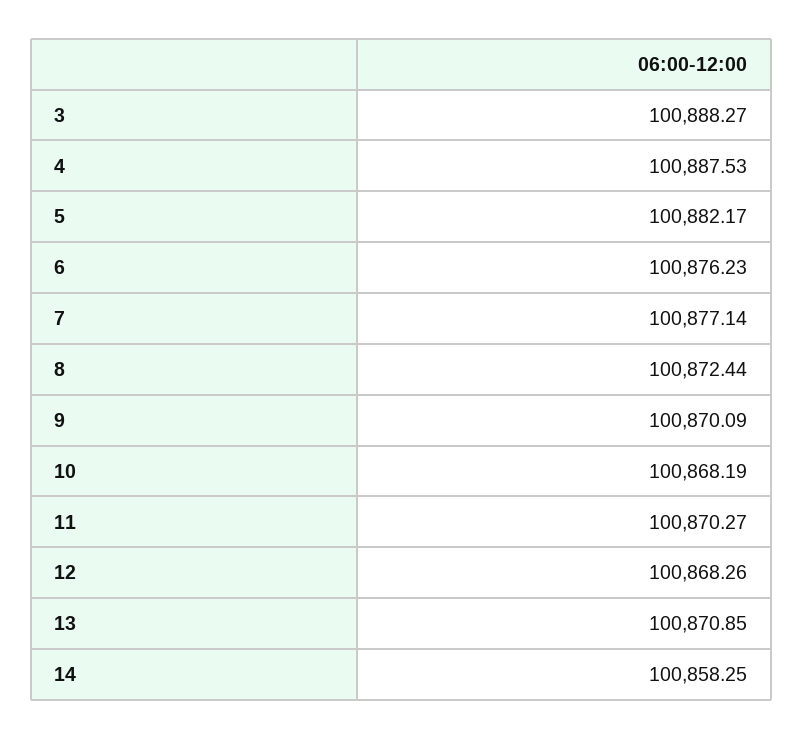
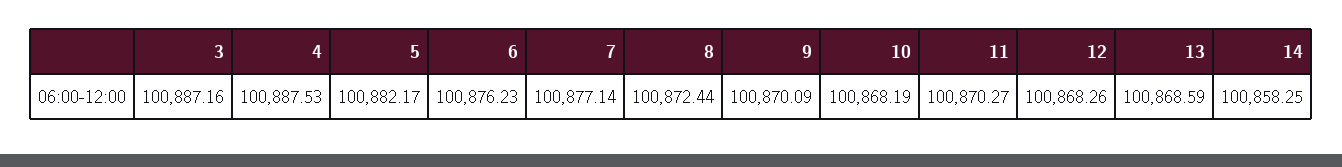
  {
-   "3": 100888.27,
+   "3": 100887.16,
    "4": 100887.53,
    "5": 100882.17,
    "6": 100876.23,
    "7": 100877.14,
    "8": 100872.44,
    "9": 100870.09,
    "10": 100868.19,
    "11": 100870.27,
    "12": 100868.26,
-   "13": 100870.85,
+   "13": 100868.59,
    "14": 100858.25
  }

